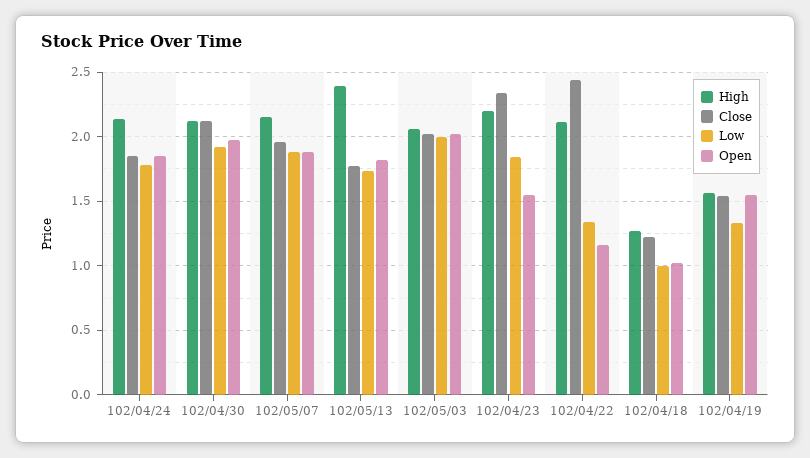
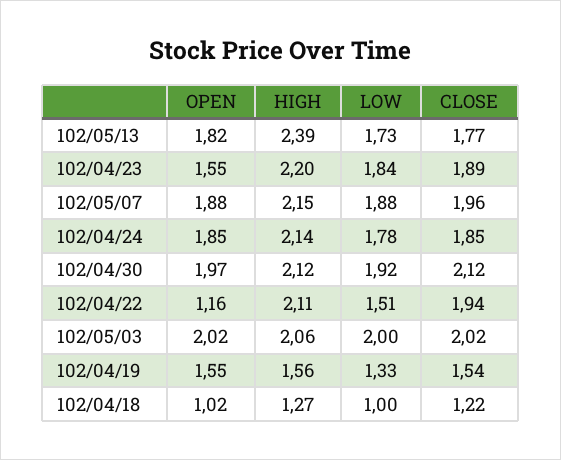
  {
    "High": {
      "102/04/24": 2.14,
      "102/04/30": 2.12,
      "102/05/07": 2.15,
      "102/05/13": 2.39,
      "102/05/03": 2.06,
      "102/04/23": 2.2,
      "102/04/22": 2.11,
      "102/04/18": 1.27,
      "102/04/19": 1.56
    },
    "Close": {
      "102/04/24": 1.85,
      "102/04/30": 2.12,
      "102/05/07": 1.96,
      "102/05/13": 1.77,
      "102/05/03": 2.02,
-     "102/04/23": 2.35,
+     "102/04/23": 1.89,
-     "102/04/22": 2.45,
+     "102/04/22": 1.94,
      "102/04/18": 1.22,
      "102/04/19": 1.54
    },
    "Low": {
      "102/04/24": 1.78,
      "102/04/30": 1.92,
      "102/05/07": 1.88,
      "102/05/13": 1.73,
      "102/05/03": 2,
      "102/04/23": 1.84,
-     "102/04/22": 1.35,
+     "102/04/22": 1.51,
      "102/04/18": 1,
      "102/04/19": 1.33
    },
    "Open": {
      "102/04/24": 1.85,
      "102/04/30": 1.97,
      "102/05/07": 1.88,
      "102/05/13": 1.82,
      "102/05/03": 2.02,
      "102/04/23": 1.55,
      "102/04/22": 1.16,
      "102/04/18": 1.02,
      "102/04/19": 1.55
    }
  }

